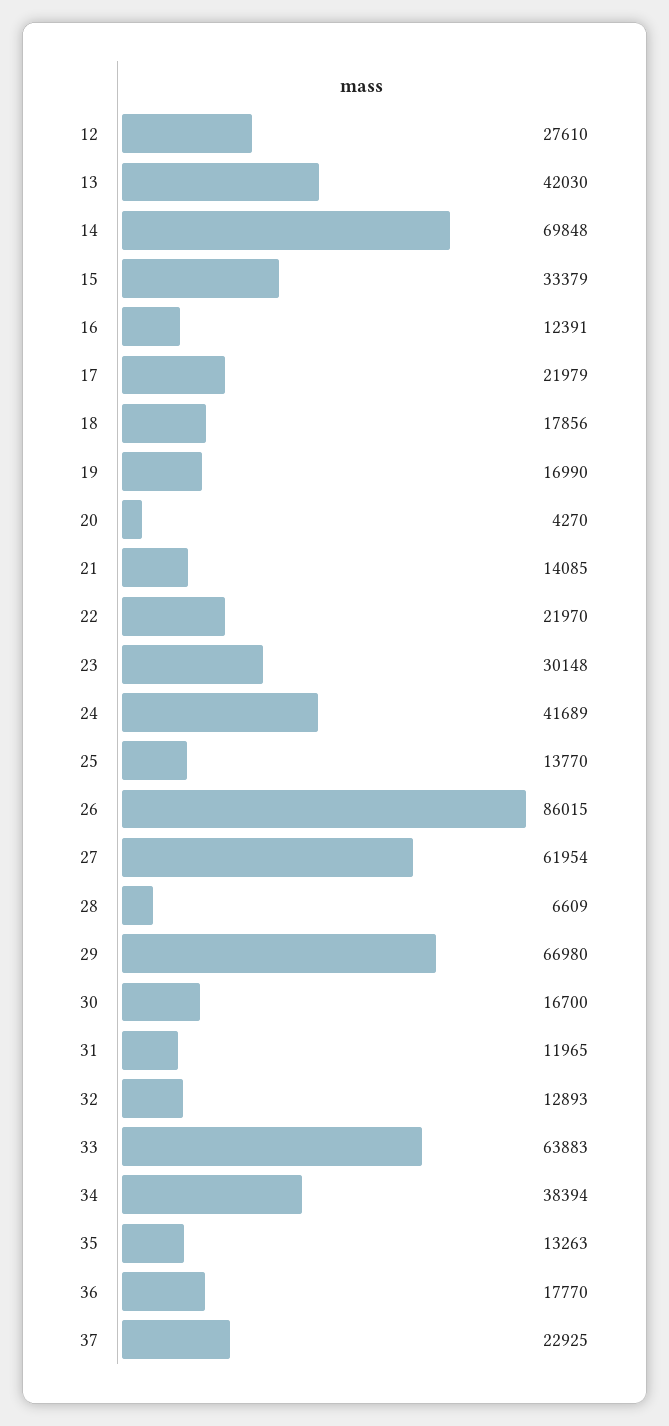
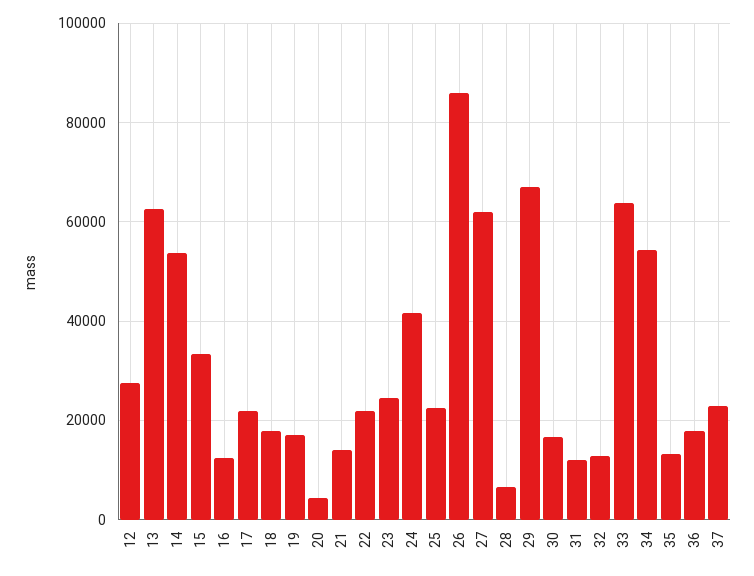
  {
    "12": 27610,
-   "13": 42030,
+   "13": 62000,
-   "14": 69848,
+   "14": 54000,
    "15": 33379,
    "16": 12391,
    "17": 21979,
    "18": 17856,
    "19": 16990,
    "20": 4270,
    "21": 14085,
    "22": 21970,
-   "23": 30148,
+   "23": 24000,
    "24": 41689,
-   "25": 13770,
+   "25": 22000,
    "26": 86015,
    "27": 61954,
    "28": 6609,
    "29": 66980,
    "30": 16700,
    "31": 11965,
    "32": 12893,
    "33": 63883,
-   "34": 38394,
+   "34": 54000,
    "35": 13263,
    "36": 17770,
    "37": 22925
  }

